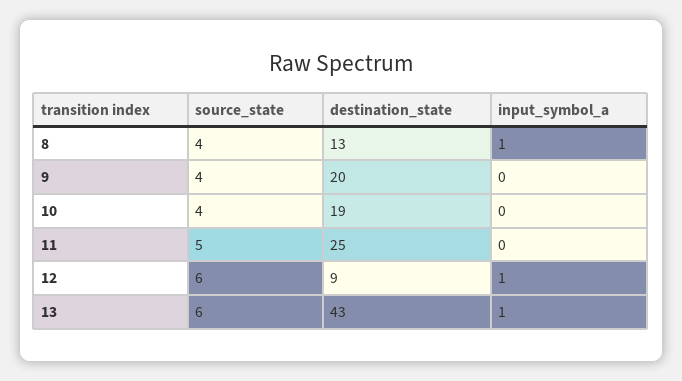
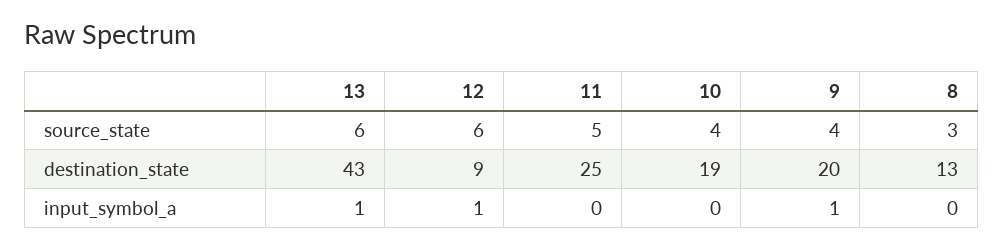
  {
    "source_state": {
-     "8": 4,
+     "8": 3,
      "9": 4,
      "10": 4,
      "11": 5,
      "12": 6,
      "13": 6
    },
    "destination_state": {
      "8": 13,
      "9": 20,
      "10": 19,
      "11": 25,
      "12": 9,
      "13": 43
    },
    "input_symbol_a": {
-     "8": 1,
+     "8": 0,
-     "9": 0,
+     "9": 1,
      "10": 0,
      "11": 0,
      "12": 1,
      "13": 1
    }
  }

